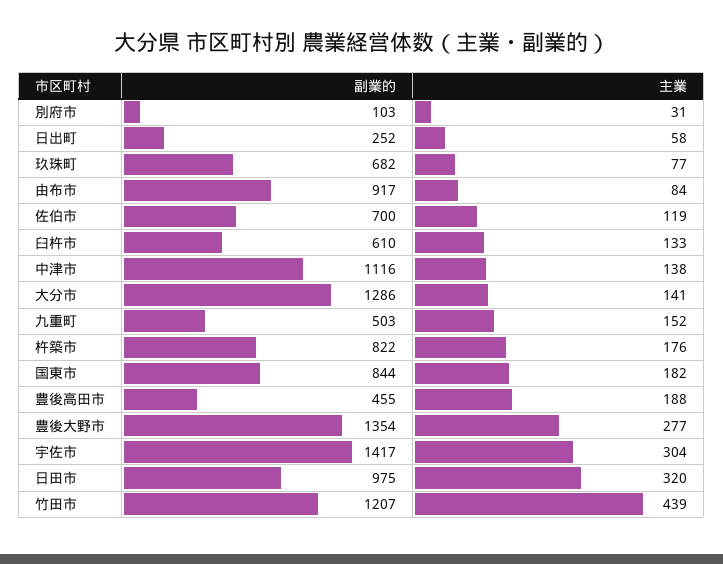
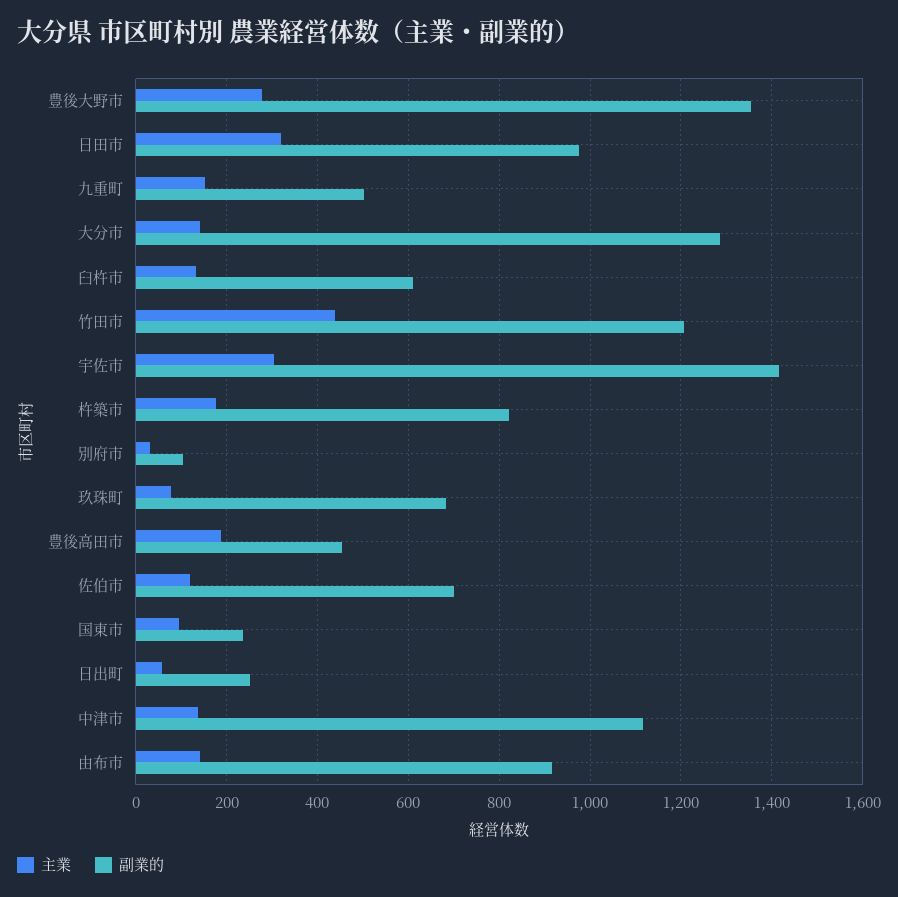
  {
    "副業的": {
      "別府市": 103,
      "日出町": 252,
      "玖珠町": 682,
      "由布市": 917,
      "佐伯市": 700,
      "臼杵市": 610,
      "中津市": 1116,
      "大分市": 1286,
      "九重町": 503,
      "杵築市": 822,
-     "国東市": 844,
+     "国東市": 240,
      "豊後高田市": 455,
      "豊後大野市": 1354,
      "宇佐市": 1417,
      "日田市": 975,
      "竹田市": 1207
    },
    "主業": {
      "別府市": 31,
      "日出町": 58,
      "玖珠町": 77,
-     "由布市": 84,
+     "由布市": 140,
      "佐伯市": 119,
      "臼杵市": 133,
      "中津市": 138,
      "大分市": 141,
      "九重町": 152,
      "杵築市": 176,
-     "国東市": 182,
+     "国東市": 100,
      "豊後高田市": 188,
      "豊後大野市": 277,
      "宇佐市": 304,
      "日田市": 320,
      "竹田市": 439
    }
  }

